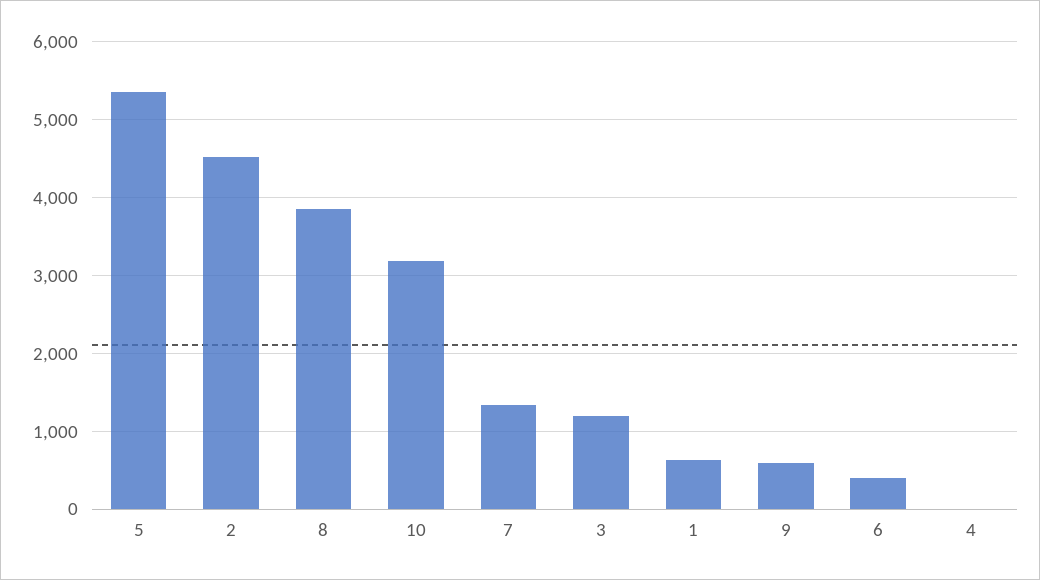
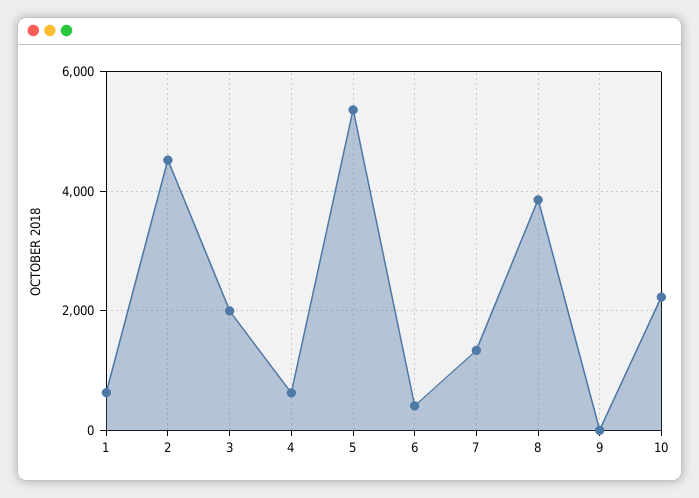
  {
    "5": 5400,
    "2": 4500,
    "8": 3900,
-   "10": 3200,
+   "10": 2200,
    "7": 1300,
-   "3": 1200,
+   "3": 2000,
    "1": 600,
-   "9": 600,
+   "9": 0,
    "6": 400,
-   "4": 0
+   "4": 600
  }

